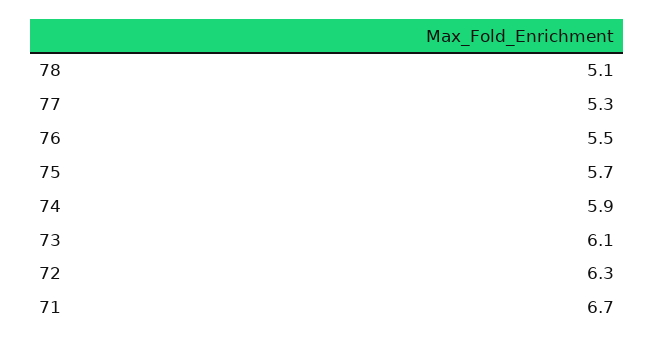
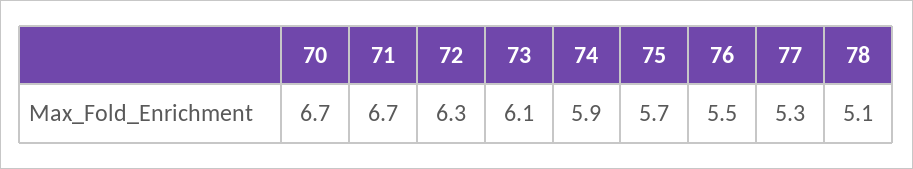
  {
    "78": 5.1,
    "77": 5.3,
    "76": 5.5,
    "75": 5.7,
    "74": 5.9,
    "73": 6.1,
    "72": 6.3,
-   "71": 6.7
+   "71": 6.7,
+   "70": 6.7
  }

